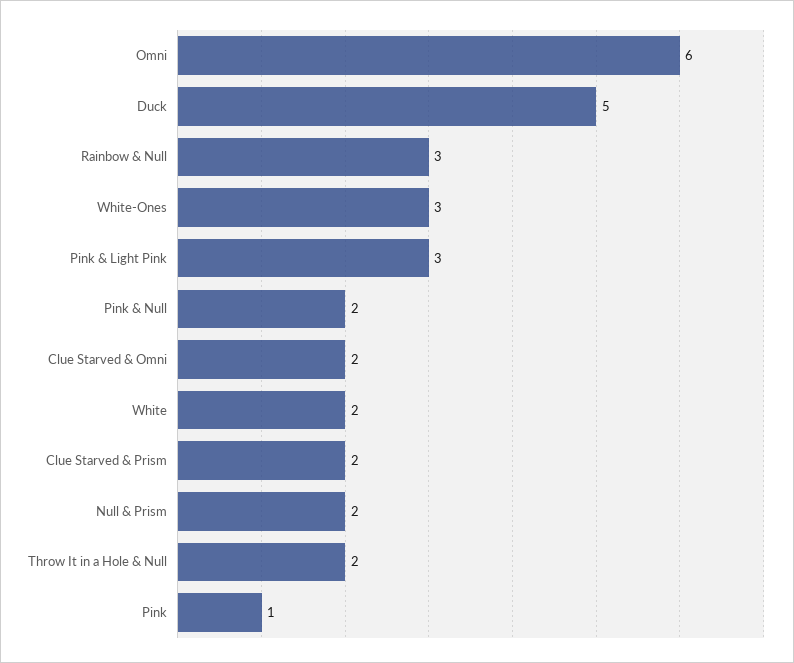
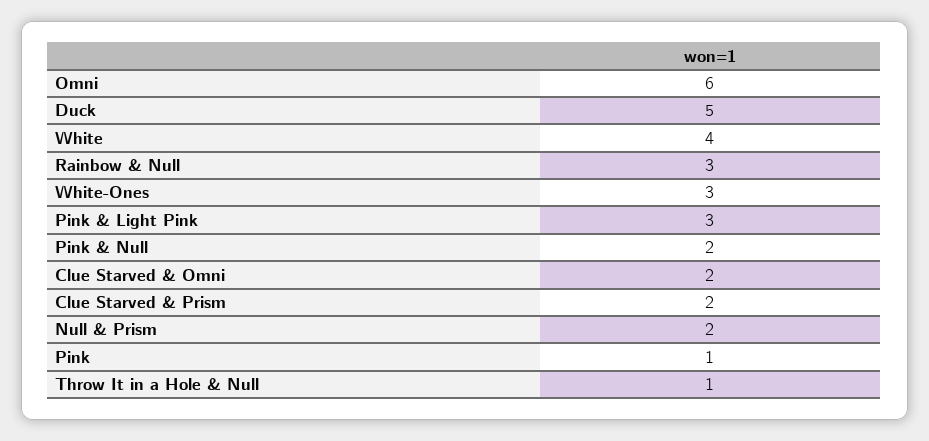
  {
    "Omni": 6,
    "Duck": 5,
    "Rainbow & Null": 3,
    "White-Ones": 3,
    "Pink & Light Pink": 3,
    "Pink & Null": 2,
    "Clue Starved & Omni": 2,
-   "White": 2,
+   "White": 4,
    "Clue Starved & Prism": 2,
    "Null & Prism": 2,
-   "Throw It in a Hole & Null": 2,
+   "Throw It in a Hole & Null": 1,
    "Pink": 1
  }

